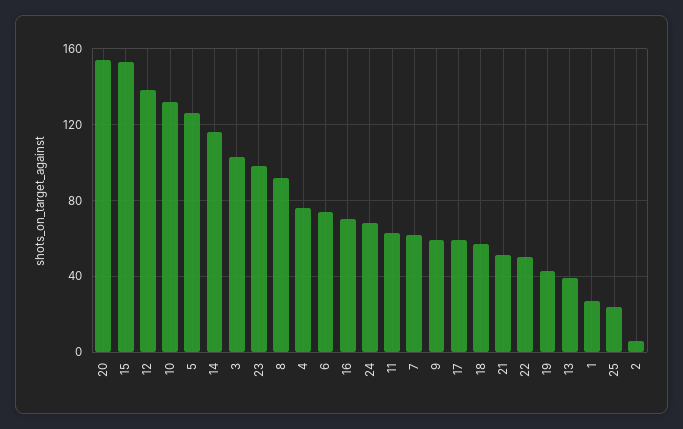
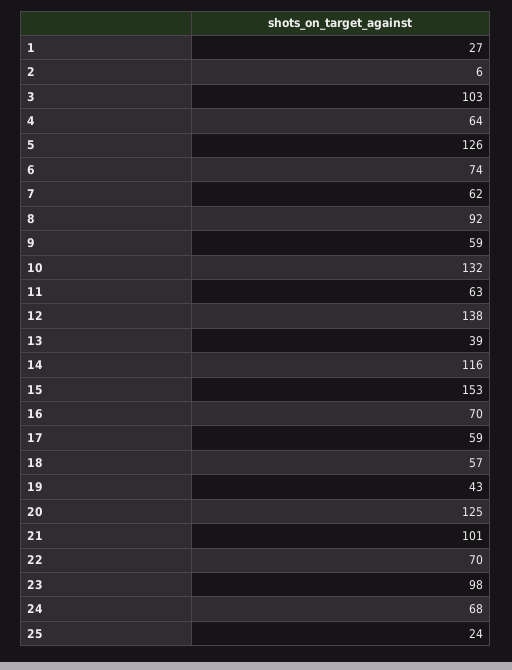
  {
-   "20": 155,
+   "20": 125,
    "15": 153,
    "12": 138,
    "10": 132,
    "5": 126,
    "14": 116,
    "3": 103,
    "23": 98,
    "8": 92,
-   "4": 75,
+   "4": 64,
    "6": 74,
    "16": 70,
    "24": 68,
    "11": 63,
    "7": 62,
    "9": 59,
    "17": 59,
    "18": 57,
-   "21": 50,
+   "21": 101,
-   "22": 50,
+   "22": 70,
    "19": 43,
    "13": 39,
    "1": 27,
    "25": 24,
    "2": 6
  }

